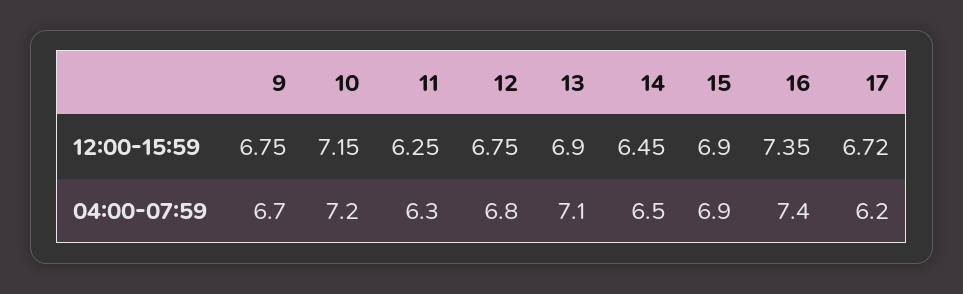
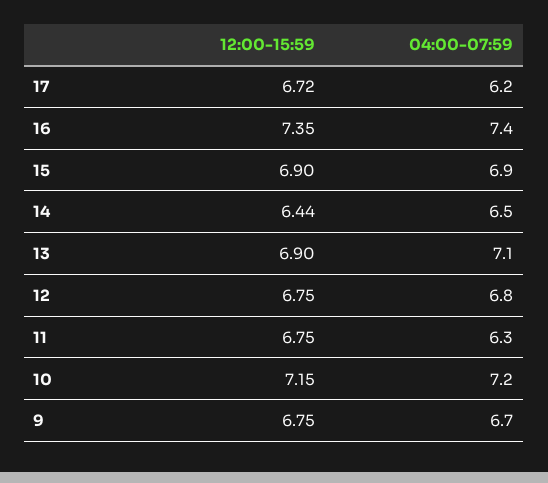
  {
    "9": {
      "12:00-15:59": 6.75,
      "04:00-07:59": 6.7
    },
    "10": {
      "12:00-15:59": 7.15,
      "04:00-07:59": 7.2
    },
    "11": {
-     "12:00-15:59": 6.25,
+     "12:00-15:59": 6.75,
      "04:00-07:59": 6.3
    },
    "12": {
      "12:00-15:59": 6.75,
      "04:00-07:59": 6.8
    },
    "13": {
      "12:00-15:59": 6.9,
      "04:00-07:59": 7.1
    },
    "14": {
-     "12:00-15:59": 6.45,
+     "12:00-15:59": 6.44,
      "04:00-07:59": 6.5
    },
    "15": {
      "12:00-15:59": 6.9,
      "04:00-07:59": 6.9
    },
    "16": {
      "12:00-15:59": 7.35,
      "04:00-07:59": 7.4
    },
    "17": {
      "12:00-15:59": 6.72,
      "04:00-07:59": 6.2
    }
  }

